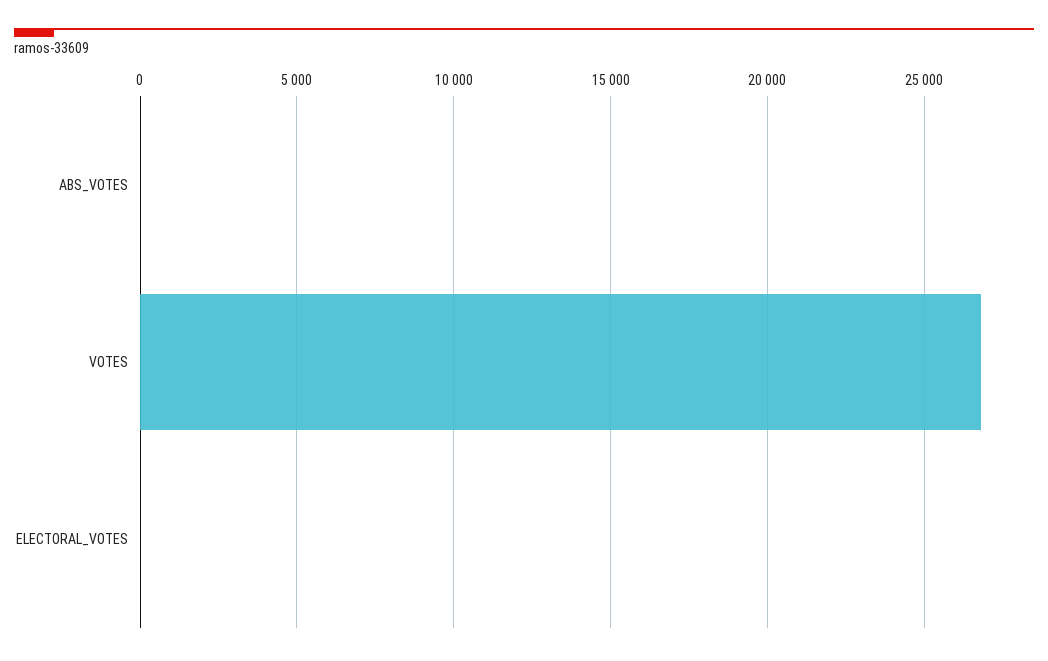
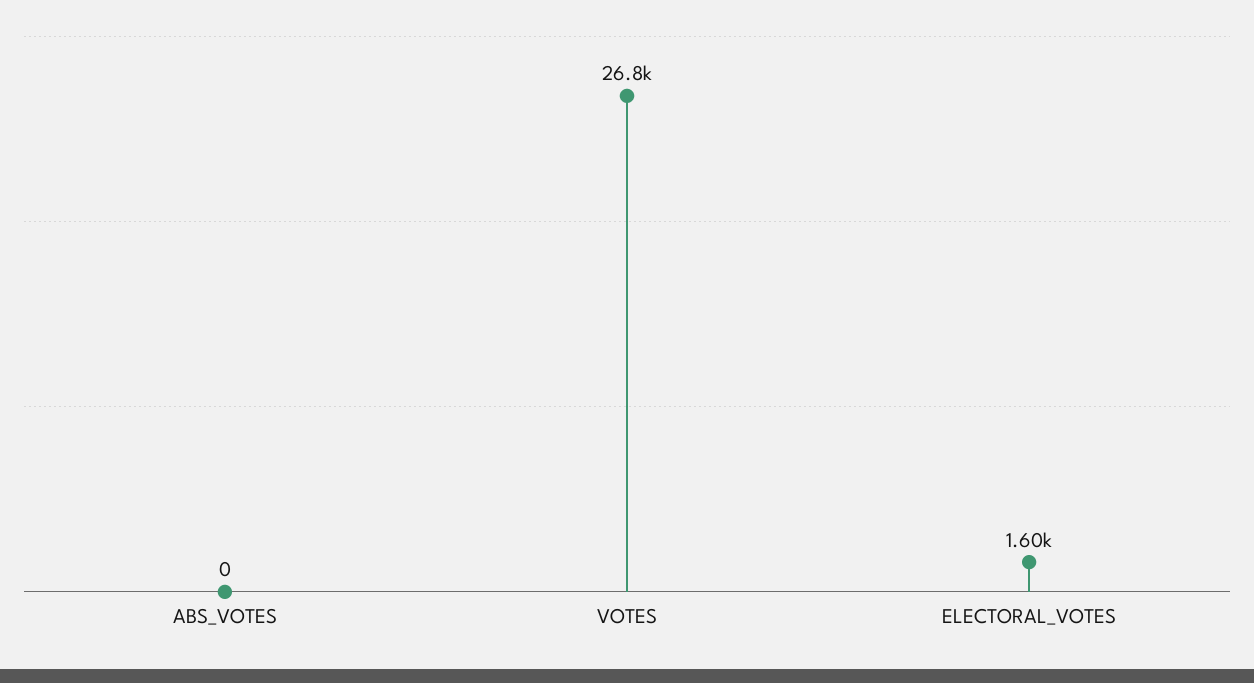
  {
    "ABS_VOTES": 0,
    "VOTES": 26800,
-   "ELECTORAL_VOTES": 0
+   "ELECTORAL_VOTES": 1600
  }

